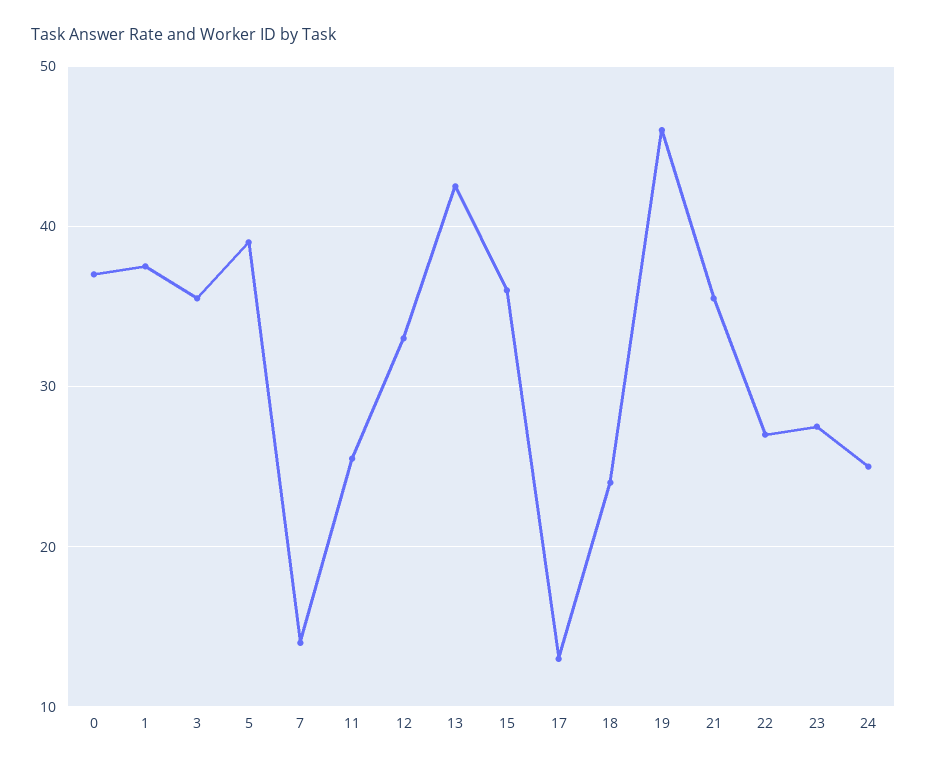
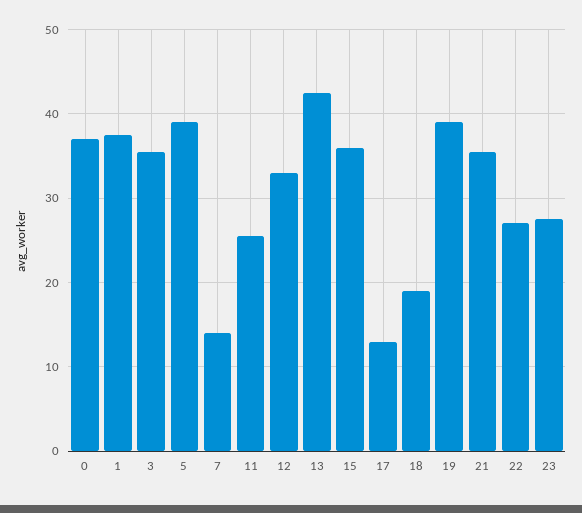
  {
    "0": 37,
    "1": 38,
    "3": 36,
    "5": 39,
    "7": 14,
    "11": 26,
    "12": 33,
    "13": 43,
    "15": 36,
    "17": 13,
-   "18": 24,
+   "18": 19,
-   "19": 46,
+   "19": 39,
    "21": 36,
    "22": 27,
-   "23": 28,
+   "23": 28
-   "24": 25
  }

